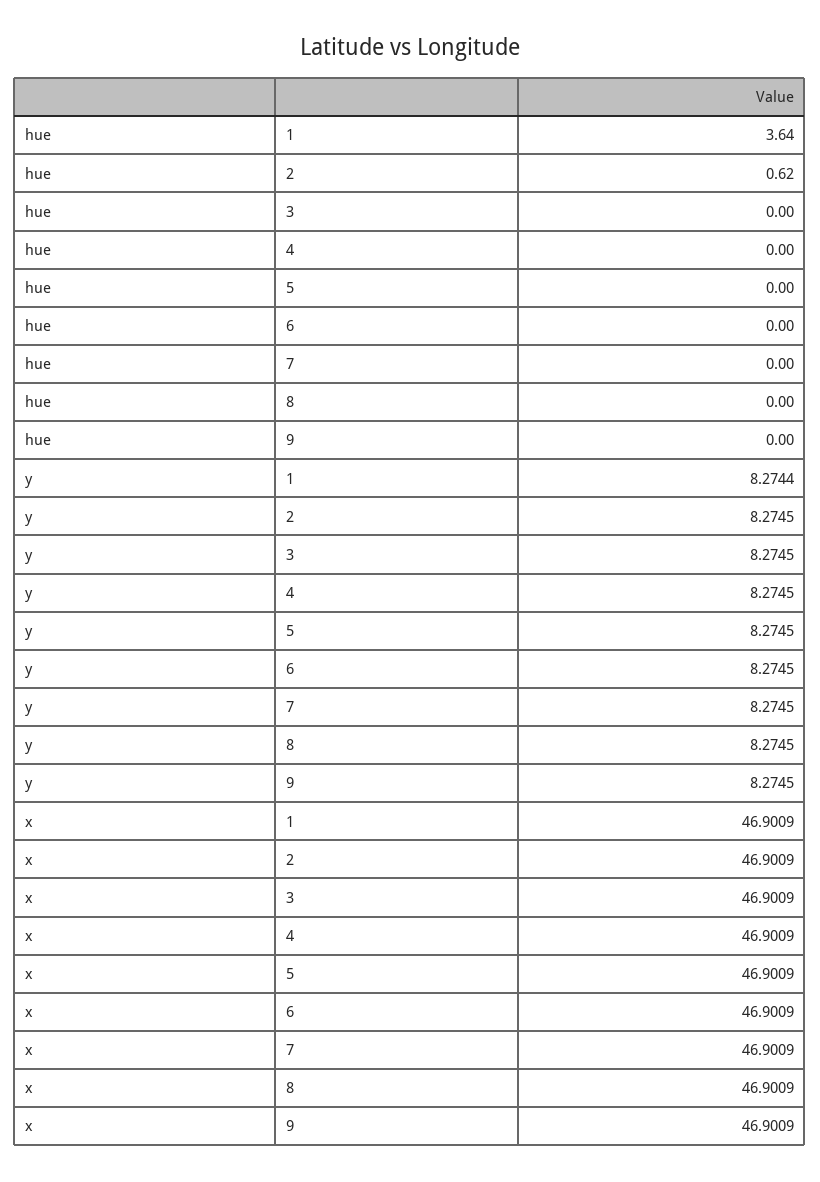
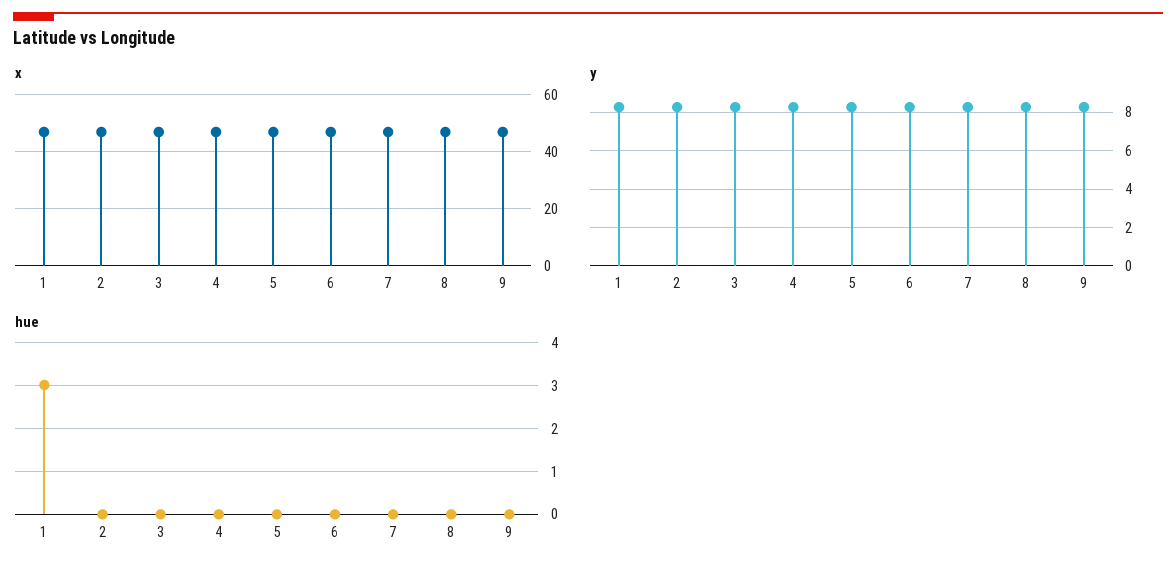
  {
    "hue": {
-     "1": 3.64,
+     "1": 3,
-     "2": 0.62,
+     "2": 0,
      "3": 0,
      "4": 0,
      "5": 0,
      "6": 0,
      "7": 0,
      "8": 0,
      "9": 0
    },
    "y": {
      "1": 8.2744,
      "2": 8.2745,
      "3": 8.2745,
      "4": 8.2745,
      "5": 8.2745,
      "6": 8.2745,
      "7": 8.2745,
      "8": 8.2745,
      "9": 8.2745
    },
    "x": {
      "1": 46.9009,
      "2": 46.9009,
      "3": 46.9009,
      "4": 46.9009,
      "5": 46.9009,
      "6": 46.9009,
      "7": 46.9009,
      "8": 46.9009,
      "9": 46.9009
    }
  }

